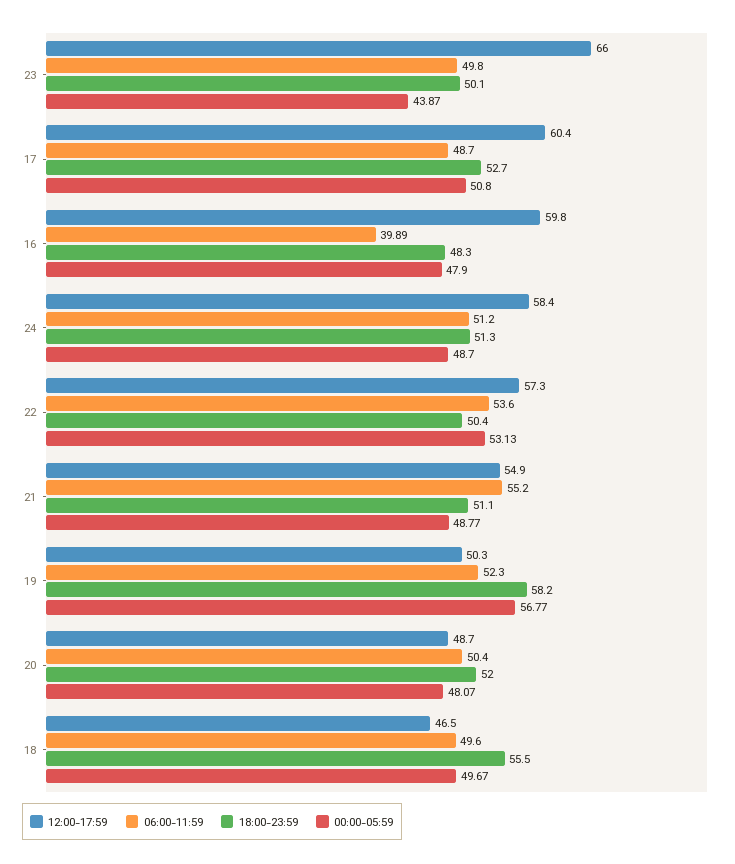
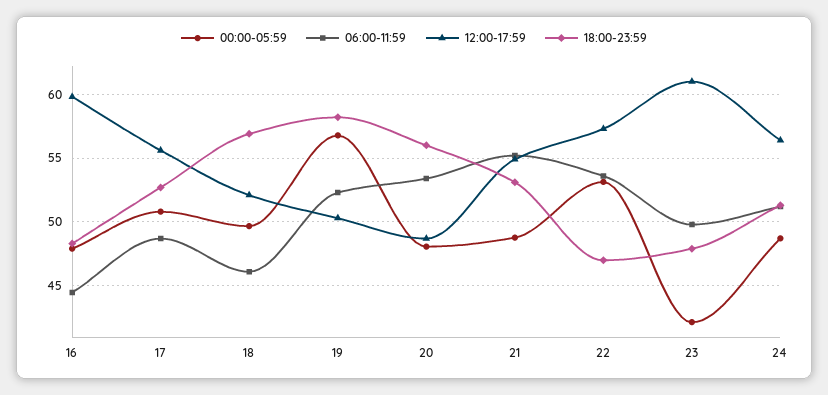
  {
    "12:00-17:59": {
-     "23": 66,
+     "23": 61,
-     "17": 60.4,
+     "17": 55.5,
      "16": 59.8,
-     "24": 58.4,
+     "24": 56.5,
      "22": 57.3,
      "21": 54.9,
      "19": 50.3,
      "20": 48.7,
-     "18": 46.5
+     "18": 52
    },
    "06:00-11:59": {
      "23": 49.8,
      "17": 48.7,
-     "16": 39.89,
+     "16": 44.5,
      "24": 51.2,
      "22": 53.6,
      "21": 55.2,
      "19": 52.3,
-     "20": 50.4,
+     "20": 53.5,
-     "18": 49.6
+     "18": 46
    },
    "18:00-23:59": {
-     "23": 50.1,
+     "23": 48,
      "17": 52.7,
      "16": 48.3,
      "24": 51.3,
-     "22": 50.4,
+     "22": 47,
-     "21": 51.1,
+     "21": 53,
      "19": 58.2,
-     "20": 52,
+     "20": 56,
-     "18": 55.5
+     "18": 57
    },
    "00:00-05:59": {
-     "23": 43.87,
+     "23": 42,
      "17": 50.8,
      "16": 47.9,
      "24": 48.7,
      "22": 53.13,
      "21": 48.77,
      "19": 56.77,
      "20": 48.07,
      "18": 49.67
    }
  }

